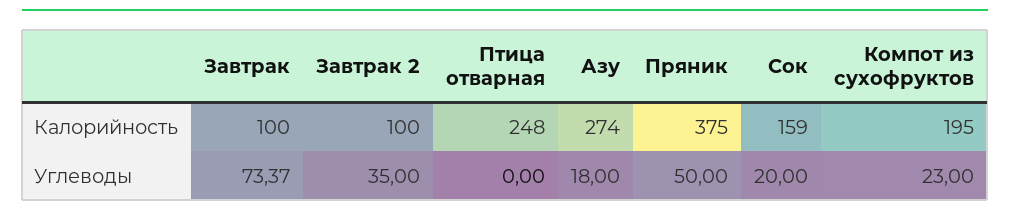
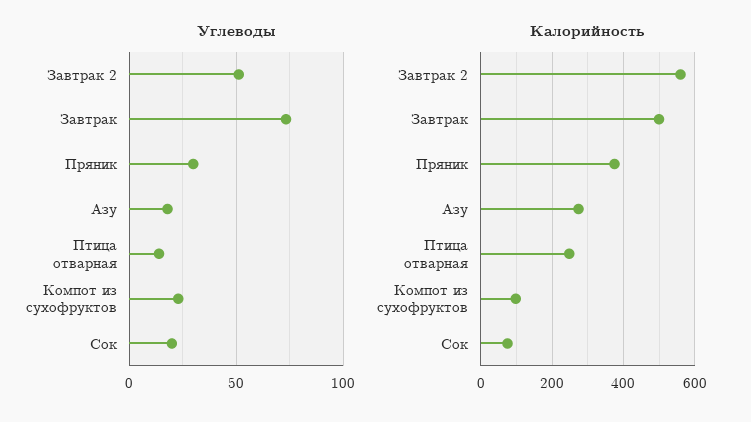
  {
    "Калорийность": {
-     "Завтрак": 100,
+     "Завтрак": 500,
-     "Завтрак 2": 100,
+     "Завтрак 2": 560,
      "Птица отварная": 248,
      "Азу": 274,
      "Пряник": 375,
-     "Сок": 159,
+     "Сок": 80,
-     "Компот из сухофруктов": 195
+     "Компот из сухофруктов": 100
    },
    "Углеводы": {
      "Завтрак": 73.37,
-     "Завтрак 2": 35,
+     "Завтрак 2": 50,
-     "Птица отварная": 0,
+     "Птица отварная": 15,
      "Азу": 18,
-     "Пряник": 50,
+     "Пряник": 30,
      "Сок": 20,
      "Компот из сухофруктов": 23
    }
  }

